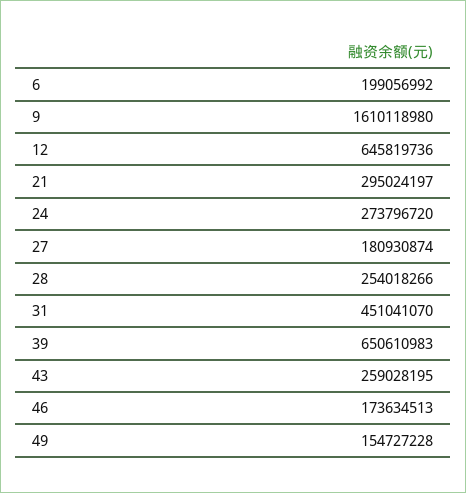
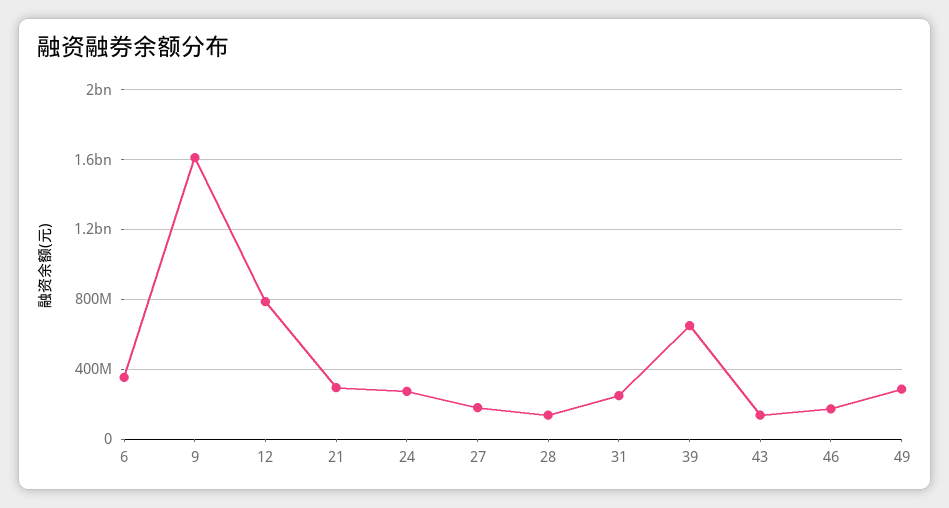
  {
-   "6": 199056992,
+   "6": 350000000,
    "9": 1610118980,
-   "12": 645819736,
+   "12": 800000000,
    "21": 295024197,
    "24": 273796720,
    "27": 180930874,
-   "28": 254018266,
+   "28": 150000000,
-   "31": 451041070,
+   "31": 250000000,
    "39": 650610983,
-   "43": 259028195,
+   "43": 150000000,
    "46": 173634513,
-   "49": 154727228
+   "49": 300000000
  }

